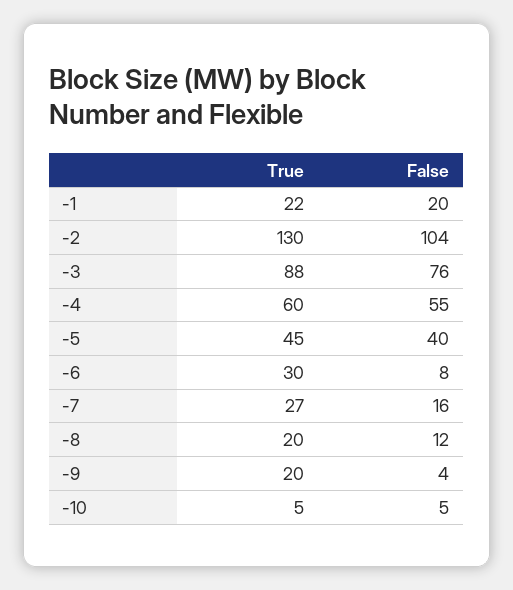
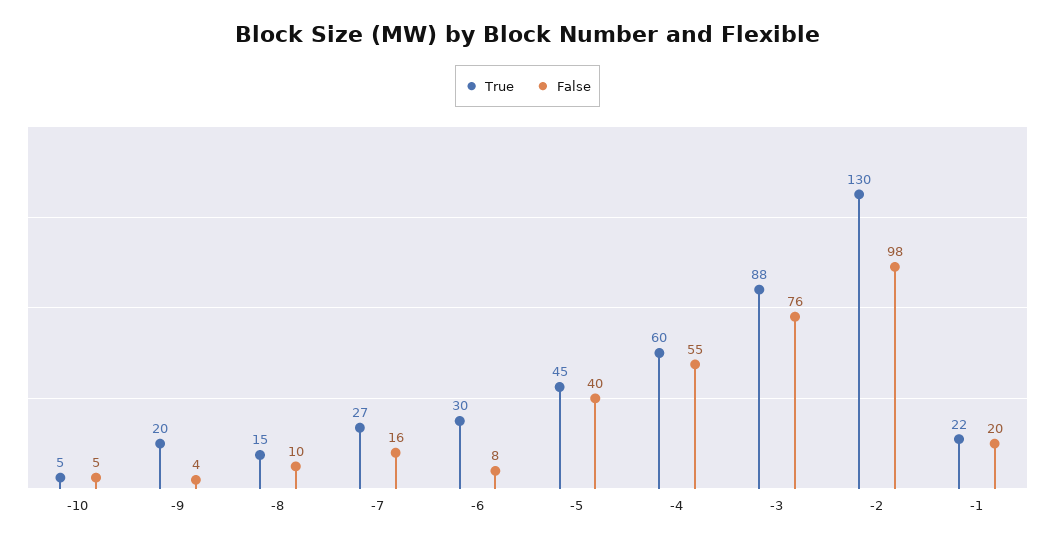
  {
    "True": {
      "-1": 22,
      "-2": 130,
      "-3": 88,
      "-4": 60,
      "-5": 45,
      "-6": 30,
      "-7": 27,
-     "-8": 20,
+     "-8": 15,
      "-9": 20,
      "-10": 5
    },
    "False": {
      "-1": 20,
-     "-2": 104,
+     "-2": 98,
      "-3": 76,
      "-4": 55,
      "-5": 40,
      "-6": 8,
      "-7": 16,
-     "-8": 12,
+     "-8": 10,
      "-9": 4,
      "-10": 5
    }
  }

